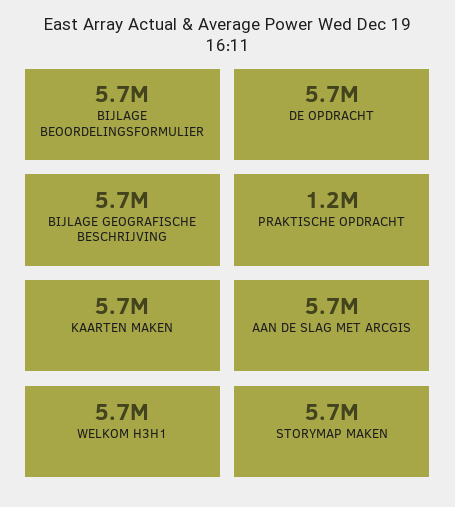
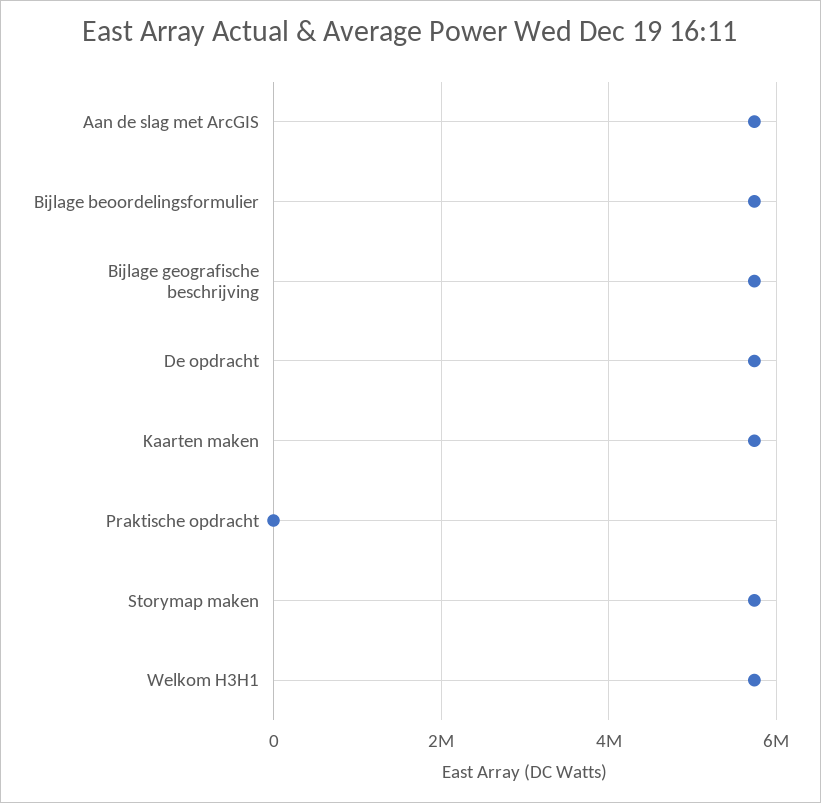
  {
    "BIJLAGE BEOORDELINGSFORMULIER": 5700000,
    "DE OPDRACHT": 5700000,
    "BIJLAGE GEOGRAFISCHE BESCHRIJVING": 5700000,
-   "PRAKTISCHE OPDRACHT": 1200000,
+   "PRAKTISCHE OPDRACHT": 0,
    "KAARTEN MAKEN": 5700000,
    "AAN DE SLAG MET ARCGIS": 5700000,
    "WELKOM H3H1": 5700000,
    "STORYMAP MAKEN": 5700000
  }

